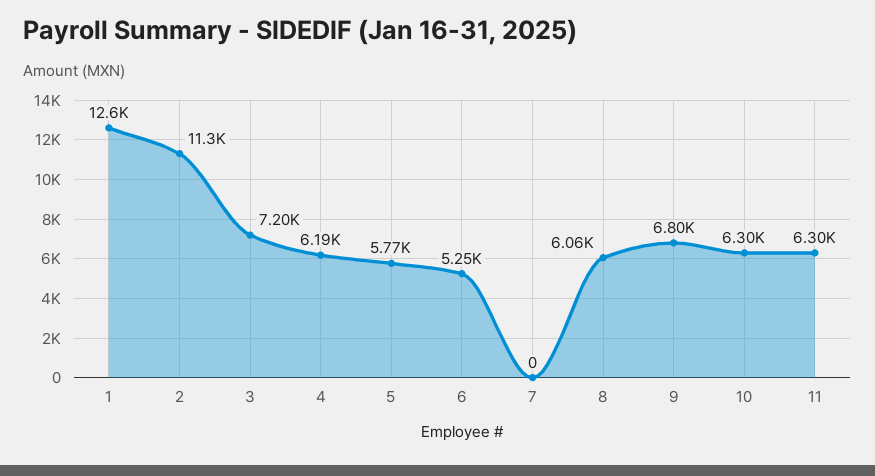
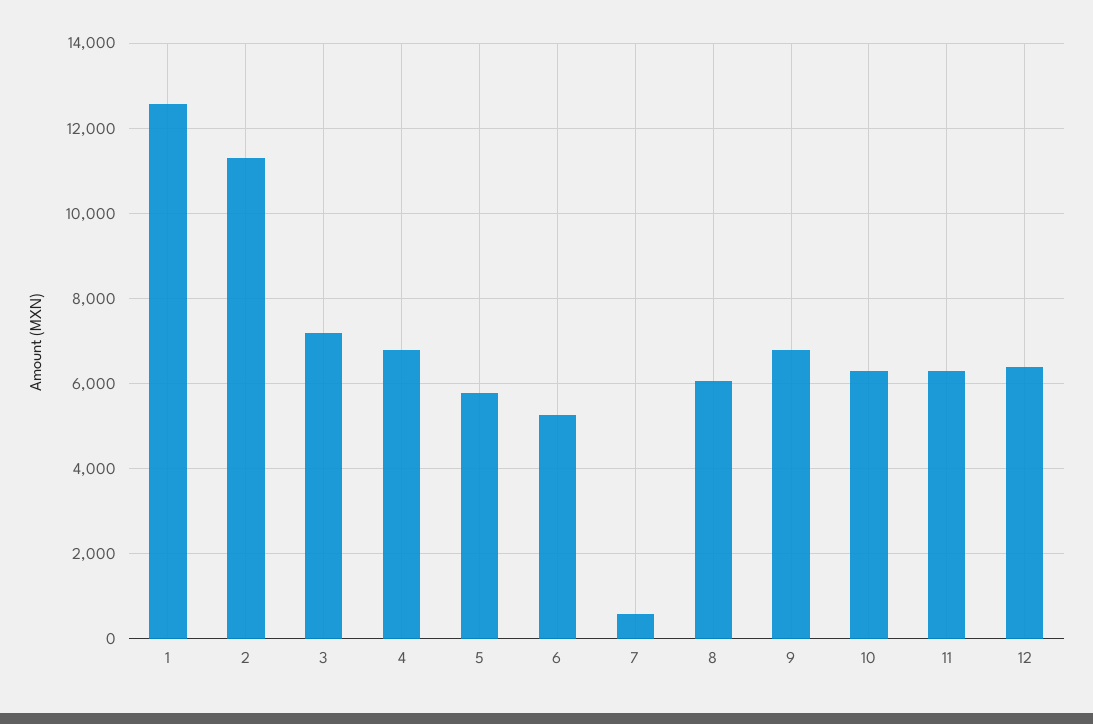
  {
    "1": 12600,
    "2": 11300,
    "3": 7200,
-   "4": 6190,
+   "4": 6800,
    "5": 5770,
    "6": 5250,
-   "7": 0,
+   "7": 600,
    "8": 6060,
    "9": 6800,
    "10": 6300,
-   "11": 6300
+   "11": 6300,
+   "12": 6400
  }

